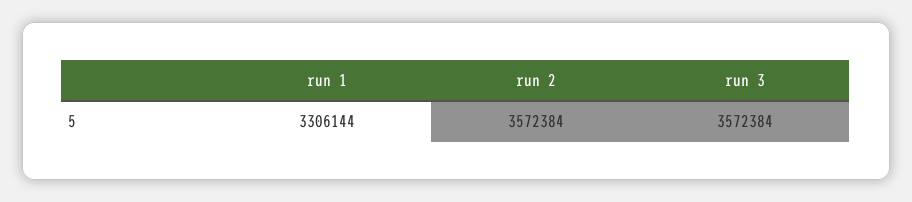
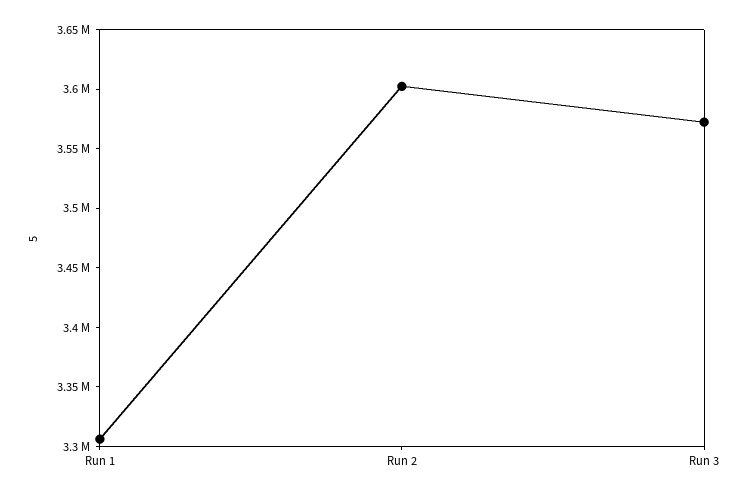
  {
    "run 1": 3306144,
-   "run 2": 3572384,
+   "run 2": 3600000,
    "run 3": 3572384
  }

